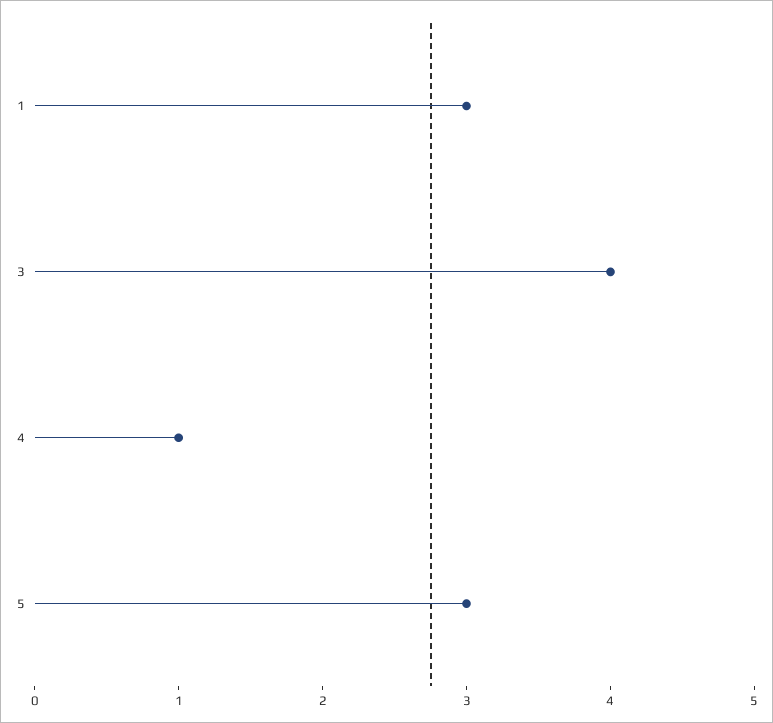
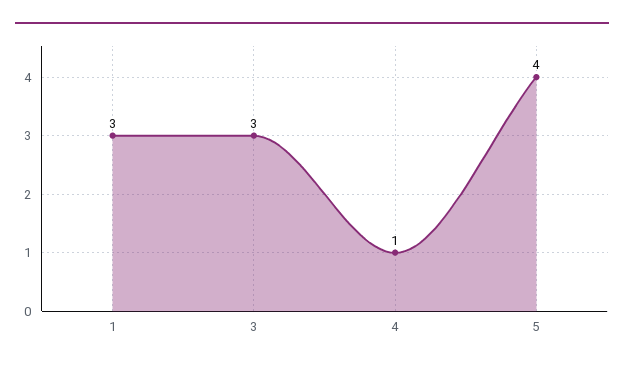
  {
    "1": 3,
-   "3": 4,
+   "3": 3,
    "4": 1,
-   "5": 3
+   "5": 4
  }

